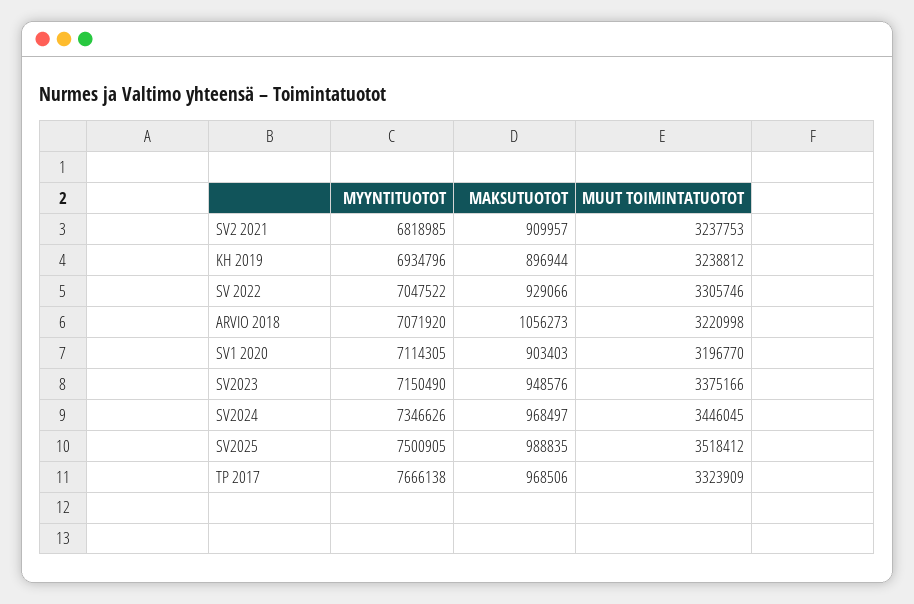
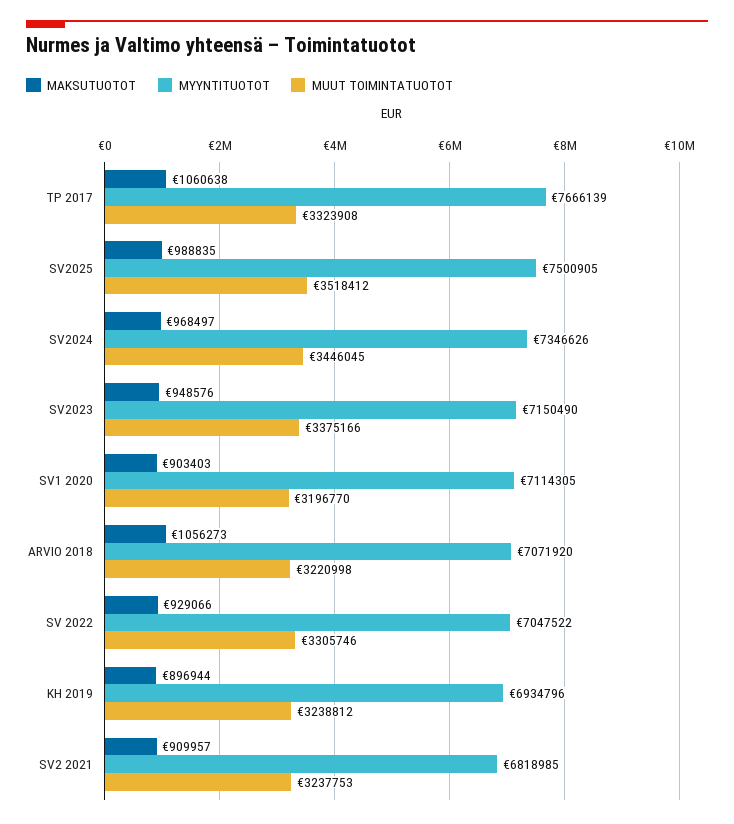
  {
    "MYYNTITUOTOT": {
      "SV2 2021": 6818985,
      "KH 2019": 6934796,
      "SV 2022": 7047522,
      "ARVIO 2018": 7071920,
      "SV1 2020": 7114305,
      "SV2023": 7150490,
      "SV2024": 7346626,
      "SV2025": 7500905,
-     "TP 2017": 7666138
+     "TP 2017": 7666139
    },
    "MAKSUTUOTOT": {
      "SV2 2021": 909957,
      "KH 2019": 896944,
      "SV 2022": 929066,
      "ARVIO 2018": 1056273,
      "SV1 2020": 903403,
      "SV2023": 948576,
      "SV2024": 968497,
      "SV2025": 988835,
-     "TP 2017": 968506
+     "TP 2017": 1060638
    },
    "MUUT TOIMINTATUOTOT": {
      "SV2 2021": 3237753,
      "KH 2019": 3238812,
      "SV 2022": 3305746,
      "ARVIO 2018": 3220998,
      "SV1 2020": 3196770,
      "SV2023": 3375166,
      "SV2024": 3446045,
      "SV2025": 3518412,
-     "TP 2017": 3323909
+     "TP 2017": 3323908
    }
  }

